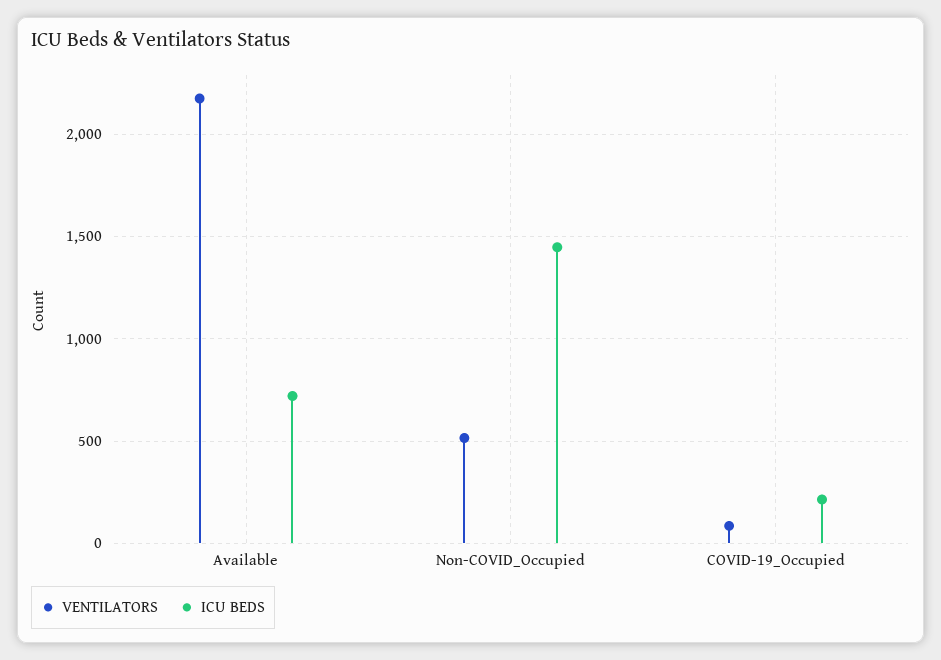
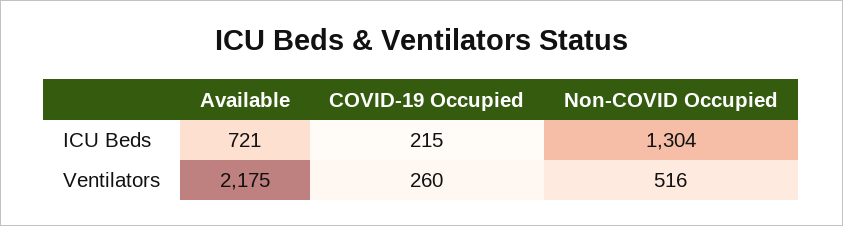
  {
    "VENTILATORS": {
      "Available": 2175,
      "Non-COVID_Occupied": 516,
-     "COVID-19_Occupied": 100
+     "COVID-19_Occupied": 260
    },
    "ICU BEDS": {
      "Available": 721,
-     "Non-COVID_Occupied": 1450,
+     "Non-COVID_Occupied": 1304,
      "COVID-19_Occupied": 215
    }
  }

